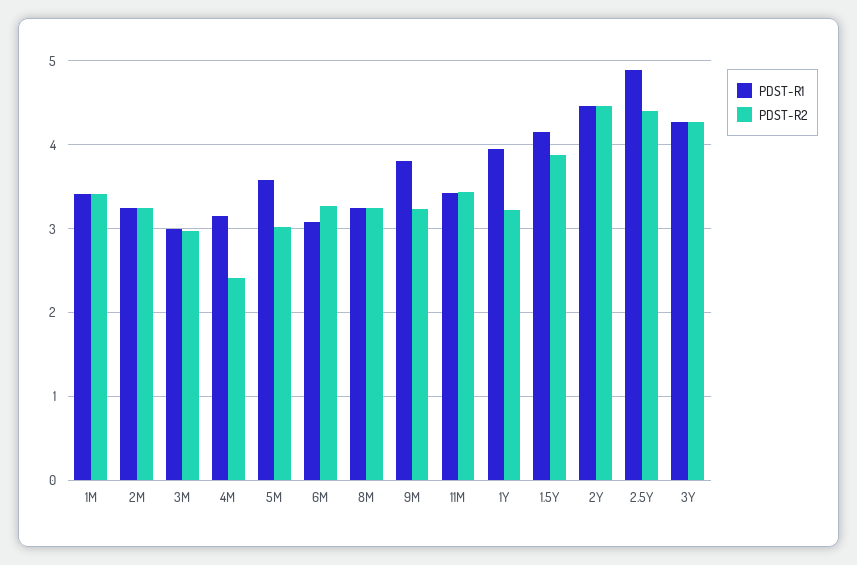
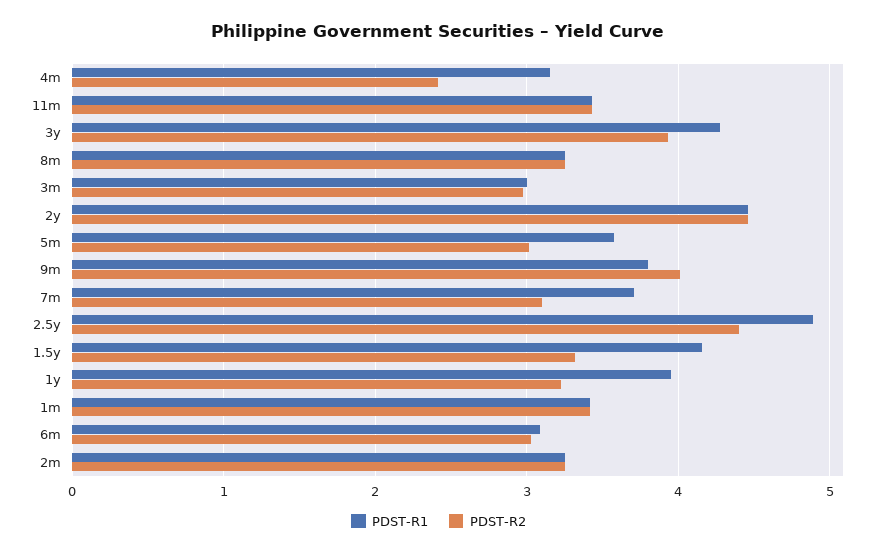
  {
    "PDST-R1": {
      "1M": 3.4,
      "2M": 3.3,
      "3M": 3,
      "4M": 3.2,
      "5M": 3.6,
      "6M": 3.1,
      "8M": 3.3,
      "9M": 3.8,
      "11M": 3.4,
      "1Y": 4,
      "1.5Y": 4.2,
      "2Y": 4.5,
      "2.5Y": 4.9,
-     "3Y": 4.3
+     "3Y": 4.3,
+     "7m": 3.7
    },
    "PDST-R2": {
      "1M": 3.4,
      "2M": 3.3,
      "3M": 3,
      "4M": 2.4,
      "5M": 3,
-     "6M": 3.3,
+     "6M": 3,
      "8M": 3.3,
-     "9M": 3.2,
+     "9M": 4,
      "11M": 3.4,
      "1Y": 3.2,
-     "1.5Y": 3.9,
+     "1.5Y": 3.3,
      "2Y": 4.5,
      "2.5Y": 4.4,
-     "3Y": 4.3
+     "3Y": 3.9,
+     "7m": 3.1
    }
  }

